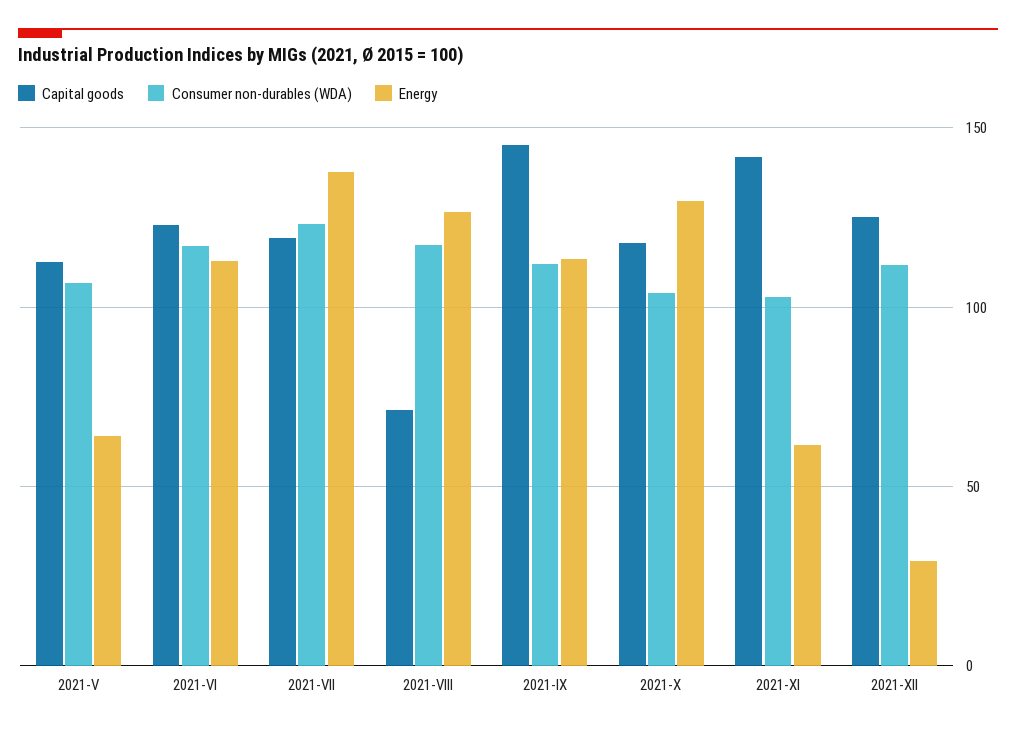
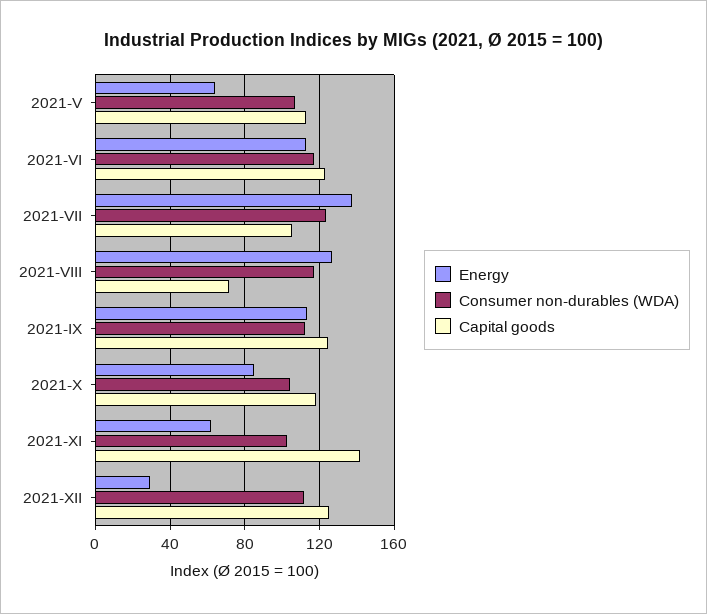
  {
    "Capital goods": {
      "2021-V": 115,
      "2021-VI": 125,
-     "2021-VII": 120,
+     "2021-VII": 105,
      "2021-VIII": 70,
-     "2021-IX": 145,
+     "2021-IX": 125,
      "2021-X": 120,
      "2021-XI": 140,
      "2021-XII": 125
    },
    "Consumer non-durables (WDA)": {
      "2021-V": 105,
      "2021-VI": 115,
      "2021-VII": 125,
      "2021-VIII": 115,
      "2021-IX": 110,
      "2021-X": 105,
      "2021-XI": 105,
      "2021-XII": 110
    },
    "Energy": {
      "2021-V": 65,
      "2021-VI": 115,
      "2021-VII": 140,
      "2021-VIII": 125,
      "2021-IX": 115,
-     "2021-X": 130,
+     "2021-X": 85,
      "2021-XI": 60,
      "2021-XII": 30
    }
  }

